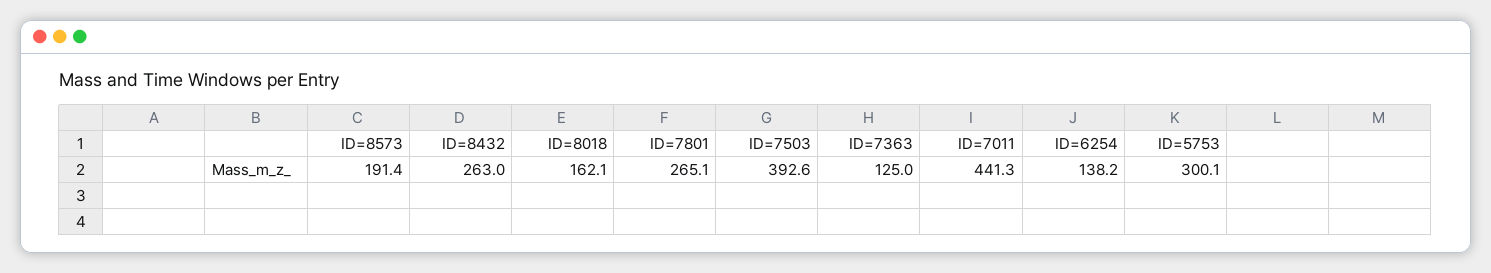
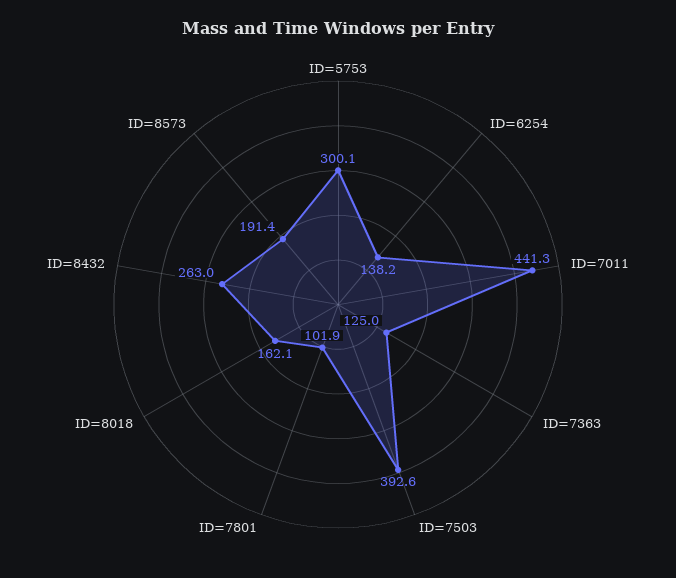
  {
    "ID=8573": 191.4,
    "ID=8432": 263,
    "ID=8018": 162.1,
-   "ID=7801": 265.1,
+   "ID=7801": 101.9,
    "ID=7503": 392.6,
    "ID=7363": 125,
    "ID=7011": 441.3,
    "ID=6254": 138.2,
    "ID=5753": 300.1
  }

